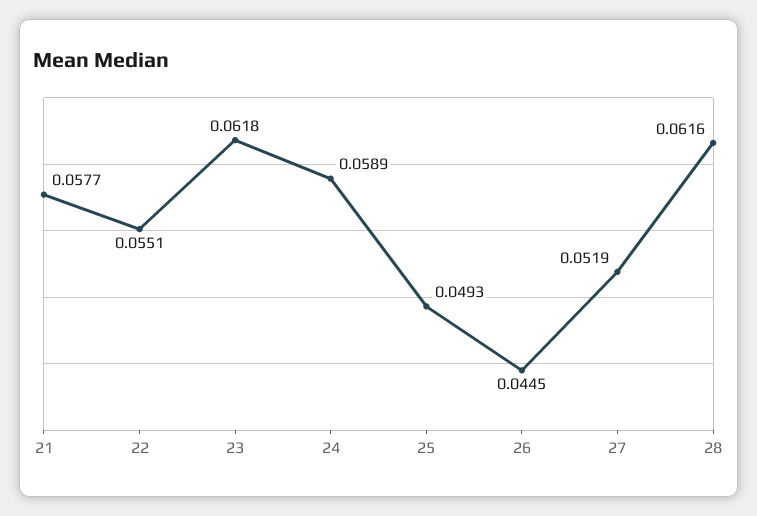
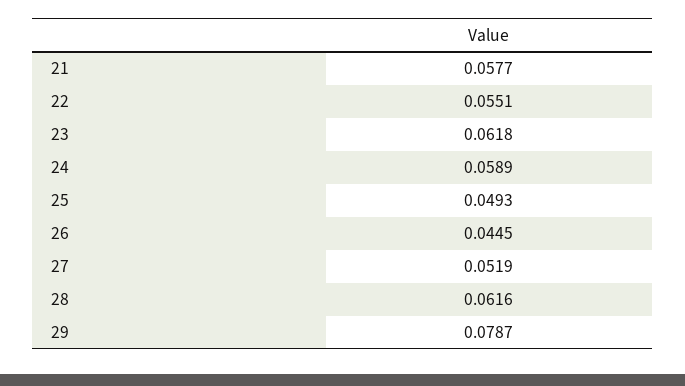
  {
    "21": 0.0577,
    "22": 0.0551,
    "23": 0.0618,
    "24": 0.0589,
    "25": 0.0493,
    "26": 0.0445,
    "27": 0.0519,
-   "28": 0.0616
+   "28": 0.0616,
+   "29": 0.0787
  }

